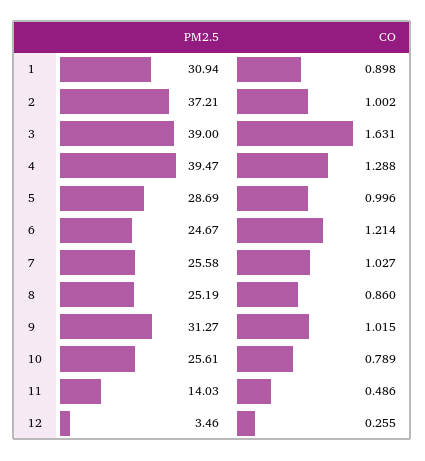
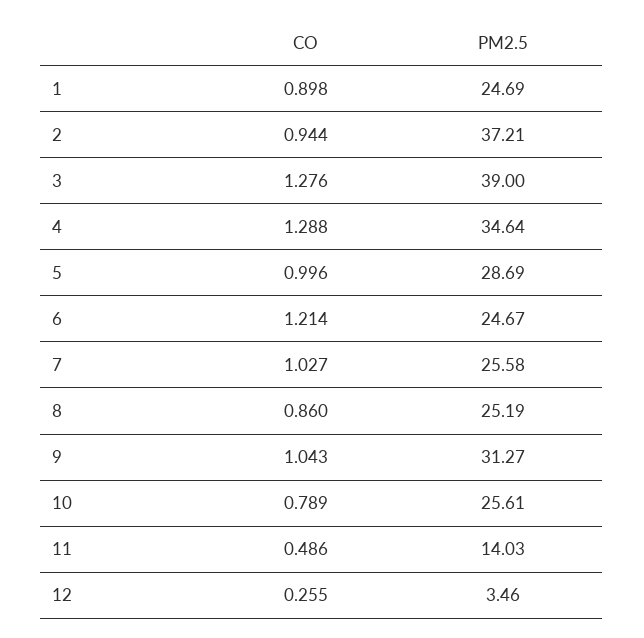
  {
    "PM2.5": {
-     "1": 30.94,
+     "1": 24.69,
      "2": 37.21,
      "3": 39,
-     "4": 39.47,
+     "4": 34.64,
      "5": 28.69,
      "6": 24.67,
      "7": 25.58,
      "8": 25.19,
      "9": 31.27,
      "10": 25.61,
      "11": 14.03,
      "12": 3.46
    },
    "CO": {
      "1": 0.898,
-     "2": 1.002,
+     "2": 0.944,
-     "3": 1.631,
+     "3": 1.276,
      "4": 1.288,
      "5": 0.996,
      "6": 1.214,
      "7": 1.027,
      "8": 0.86,
-     "9": 1.015,
+     "9": 1.043,
      "10": 0.789,
      "11": 0.486,
      "12": 0.255
    }
  }

